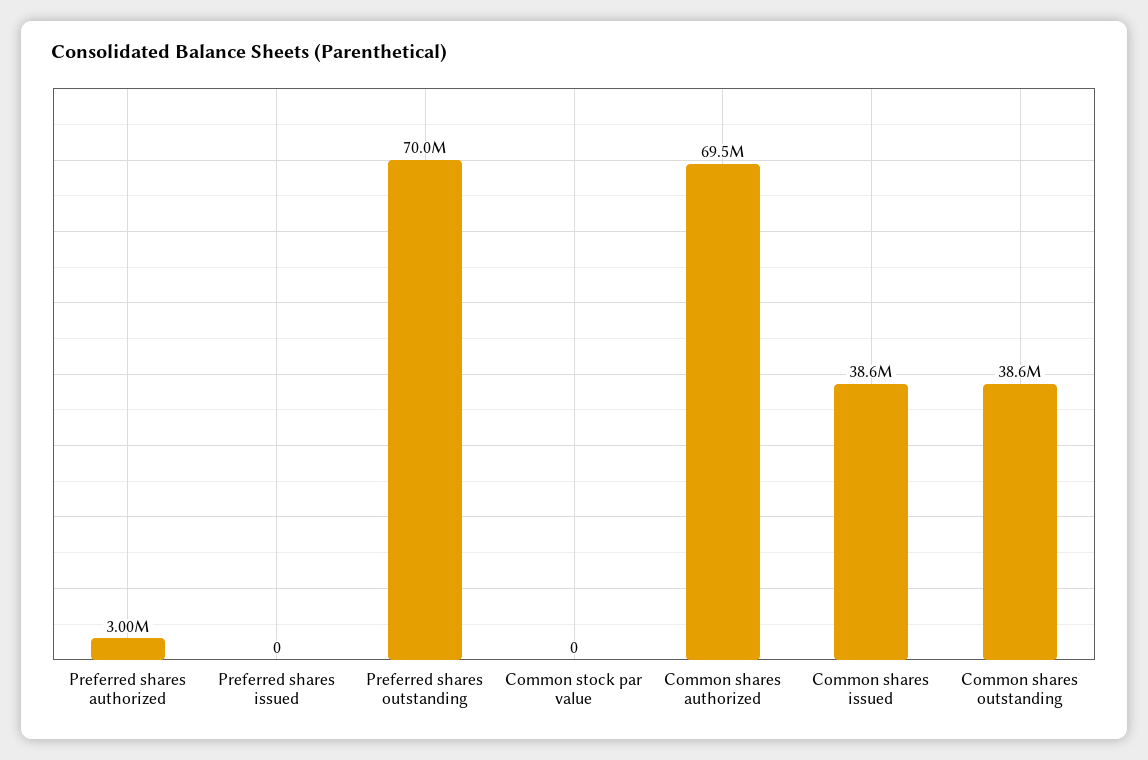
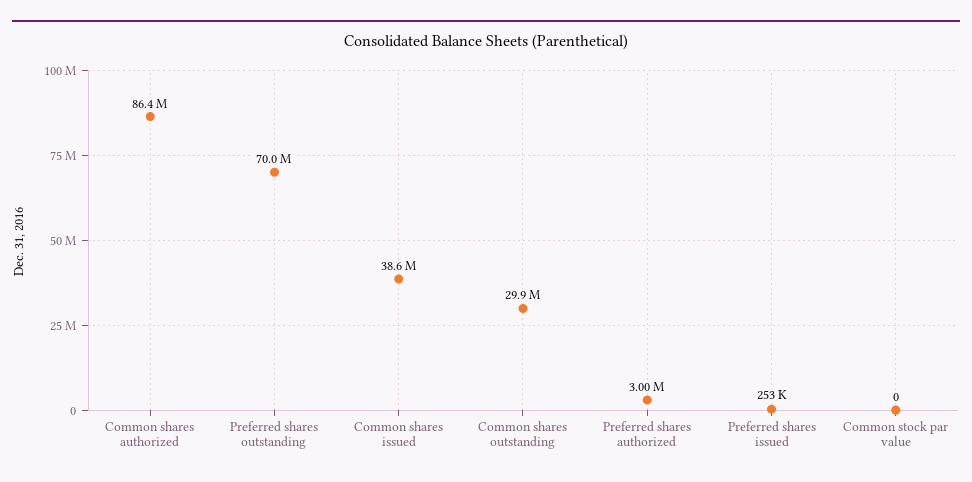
  {
    "Preferred shares authorized": 3000000,
-   "Preferred shares issued": 0,
+   "Preferred shares issued": 253000,
    "Preferred shares outstanding": 70000000,
    "Common stock par value": 0,
-   "Common shares authorized": 69500000,
+   "Common shares authorized": 86400000,
    "Common shares issued": 38600000,
-   "Common shares outstanding": 38600000
+   "Common shares outstanding": 29900000
  }

